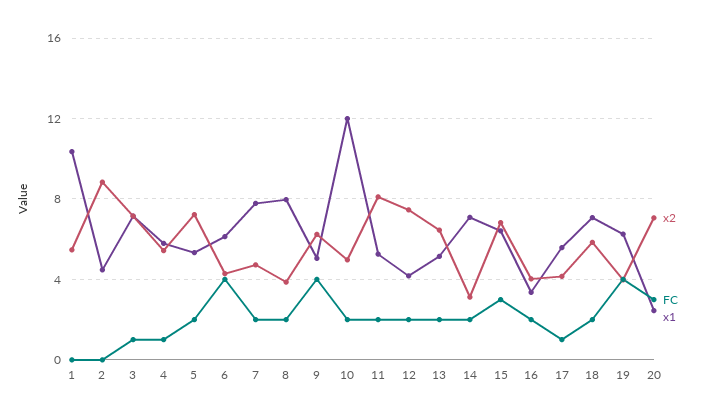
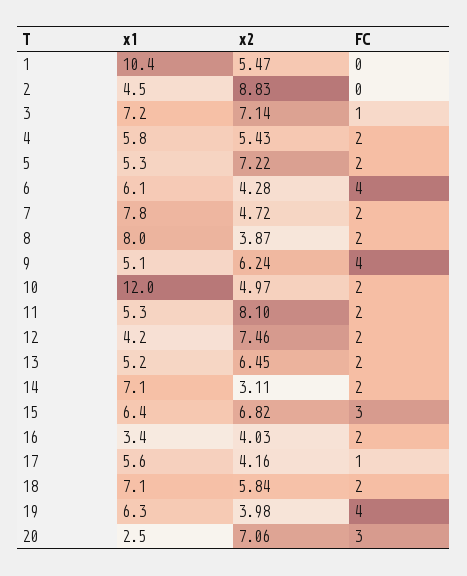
  {
    "x2": {
      "1": 5.47,
      "2": 8.83,
      "3": 7.14,
      "4": 5.43,
      "5": 7.22,
      "6": 4.28,
      "7": 4.72,
      "8": 3.87,
      "9": 6.24,
      "10": 4.97,
      "11": 8.1,
      "12": 7.46,
      "13": 6.45,
      "14": 3.11,
      "15": 6.82,
      "16": 4.03,
      "17": 4.16,
      "18": 5.84,
      "19": 3.98,
      "20": 7.06
    },
    "FC": {
      "1": 0,
      "2": 0,
      "3": 1,
-     "4": 1,
+     "4": 2,
      "5": 2,
      "6": 4,
      "7": 2,
      "8": 2,
      "9": 4,
      "10": 2,
      "11": 2,
      "12": 2,
      "13": 2,
      "14": 2,
      "15": 3,
      "16": 2,
      "17": 1,
      "18": 2,
      "19": 4,
      "20": 3
    },
    "x1": {
      "1": 10.4,
      "2": 4.5,
      "3": 7.2,
      "4": 5.8,
      "5": 5.3,
      "6": 6.1,
      "7": 7.8,
      "8": 8,
      "9": 5.1,
      "10": 12,
      "11": 5.3,
      "12": 4.2,
      "13": 5.2,
      "14": 7.1,
      "15": 6.4,
      "16": 3.4,
      "17": 5.6,
      "18": 7.1,
      "19": 6.3,
      "20": 2.5
    }
  }

